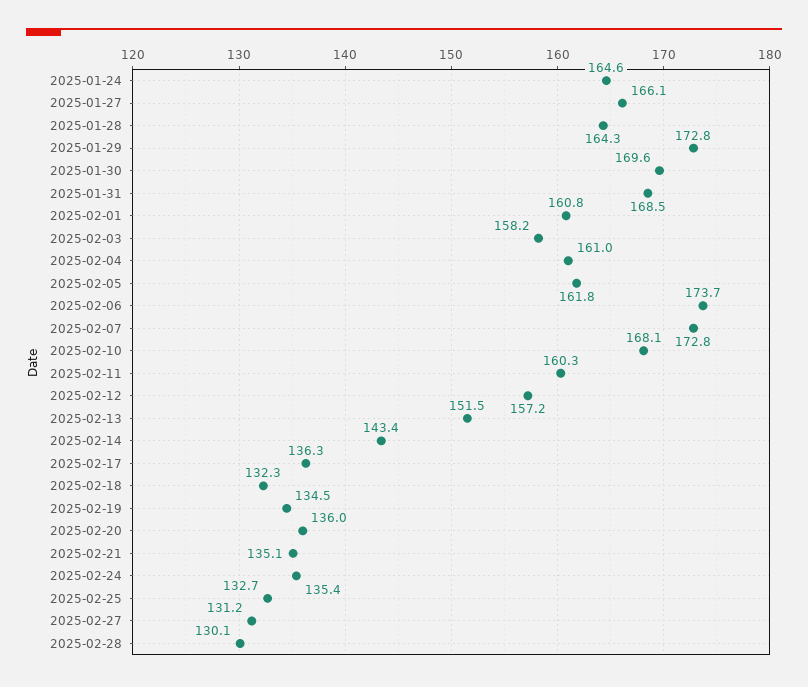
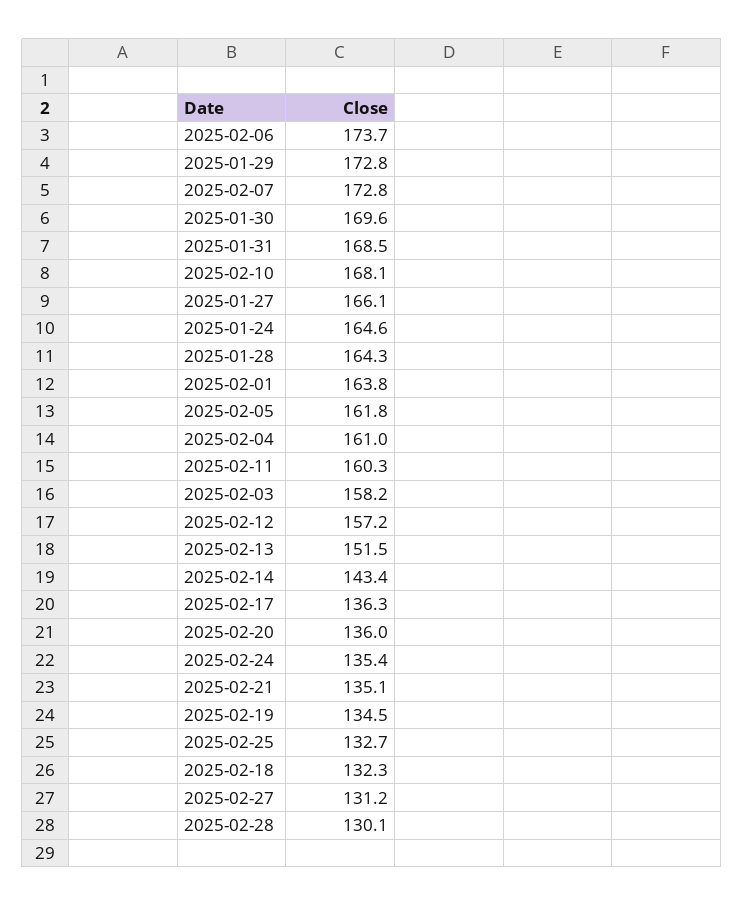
  {
    "2025-01-24": 164.6,
    "2025-01-27": 166.1,
    "2025-01-28": 164.3,
    "2025-01-29": 172.8,
    "2025-01-30": 169.6,
    "2025-01-31": 168.5,
-   "2025-02-01": 160.8,
+   "2025-02-01": 163.8,
    "2025-02-03": 158.2,
    "2025-02-04": 161,
    "2025-02-05": 161.8,
    "2025-02-06": 173.7,
    "2025-02-07": 172.8,
    "2025-02-10": 168.1,
    "2025-02-11": 160.3,
    "2025-02-12": 157.2,
    "2025-02-13": 151.5,
    "2025-02-14": 143.4,
    "2025-02-17": 136.3,
    "2025-02-18": 132.3,
    "2025-02-19": 134.5,
    "2025-02-20": 136,
    "2025-02-21": 135.1,
    "2025-02-24": 135.4,
    "2025-02-25": 132.7,
    "2025-02-27": 131.2,
    "2025-02-28": 130.1
  }

